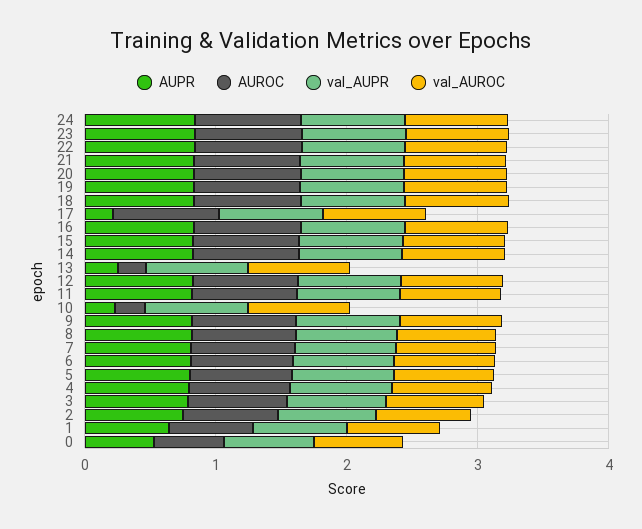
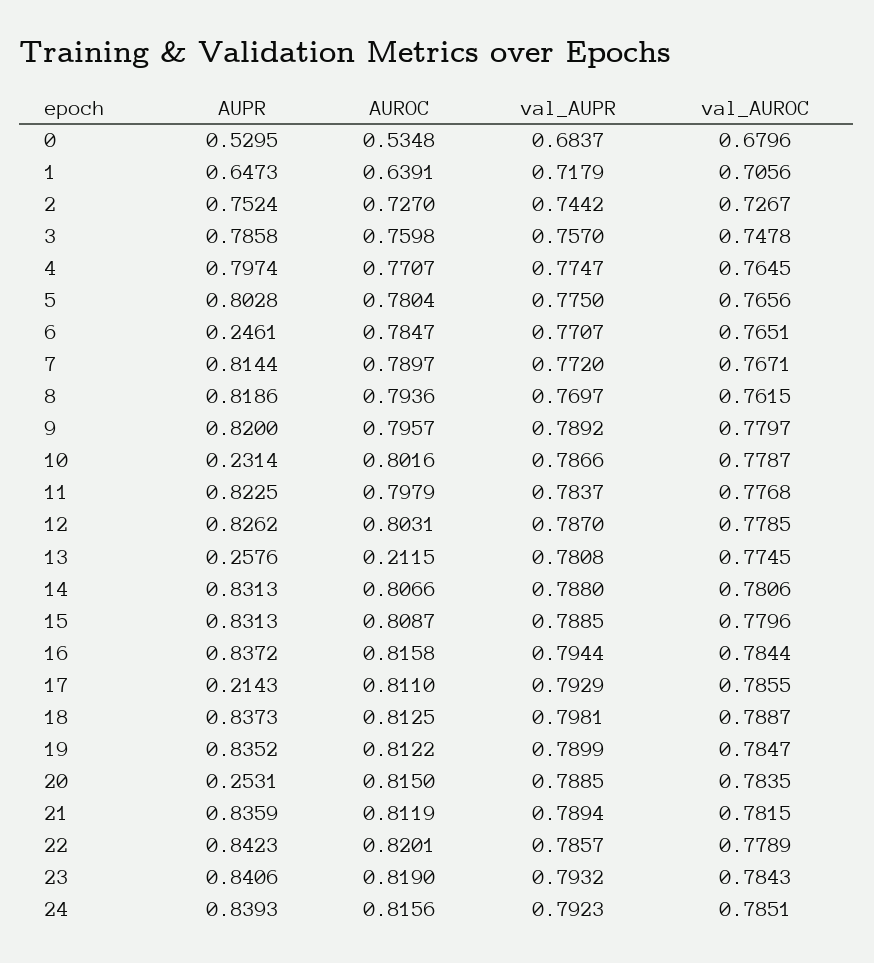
  {
    "AUPR": {
      "24": 0.8393,
      "23": 0.8406,
      "22": 0.8423,
      "21": 0.8359,
-     "20": 0.8,
+     "20": 0.2531,
      "19": 0.8352,
      "18": 0.8373,
      "17": 0.2143,
      "16": 0.8372,
      "15": 0.8313,
      "14": 0.8313,
      "13": 0.2576,
      "12": 0.8262,
      "11": 0.8225,
      "10": 0.2314,
      "9": 0.82,
      "8": 0.8186,
      "7": 0.8144,
-     "6": 0.8,
+     "6": 0.2461,
      "5": 0.8028,
      "4": 0.7974,
      "3": 0.7858,
      "2": 0.7524,
      "1": 0.6473,
      "0": 0.5295
    },
    "AUROC": {
      "24": 0.8156,
      "23": 0.819,
      "22": 0.8201,
      "21": 0.8119,
      "20": 0.815,
      "19": 0.8122,
      "18": 0.8125,
      "17": 0.811,
      "16": 0.8158,
      "15": 0.8087,
      "14": 0.8066,
      "13": 0.2115,
      "12": 0.8031,
      "11": 0.7979,
-     "10": 0.2,
+     "10": 0.8016,
      "9": 0.7957,
      "8": 0.7936,
      "7": 0.7897,
      "6": 0.7847,
      "5": 0.7804,
      "4": 0.7707,
      "3": 0.7598,
      "2": 0.727,
      "1": 0.6391,
      "0": 0.5348
    },
    "val_AUPR": {
      "24": 0.7923,
      "23": 0.7932,
      "22": 0.7857,
      "21": 0.7894,
      "20": 0.7885,
      "19": 0.7899,
      "18": 0.7981,
      "17": 0.7929,
      "16": 0.7944,
      "15": 0.7885,
      "14": 0.788,
      "13": 0.7808,
      "12": 0.787,
      "11": 0.7837,
      "10": 0.7866,
      "9": 0.7892,
      "8": 0.7697,
      "7": 0.772,
      "6": 0.7707,
      "5": 0.775,
      "4": 0.7747,
      "3": 0.757,
      "2": 0.7442,
      "1": 0.7179,
      "0": 0.6837
    },
    "val_AUROC": {
      "24": 0.7851,
      "23": 0.7843,
      "22": 0.7789,
      "21": 0.7815,
      "20": 0.7835,
      "19": 0.7847,
      "18": 0.7887,
      "17": 0.7855,
      "16": 0.7844,
      "15": 0.7796,
      "14": 0.7806,
      "13": 0.7745,
      "12": 0.7785,
      "11": 0.7768,
      "10": 0.7787,
      "9": 0.7797,
      "8": 0.7615,
      "7": 0.7671,
      "6": 0.7651,
      "5": 0.7656,
      "4": 0.7645,
      "3": 0.7478,
      "2": 0.7267,
      "1": 0.7056,
      "0": 0.6796
    }
  }

